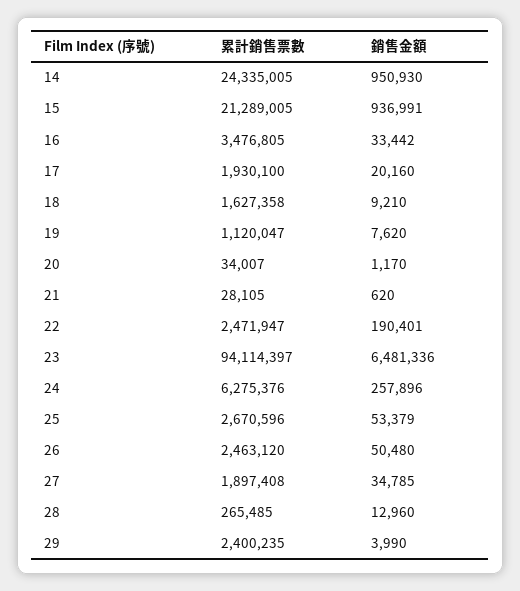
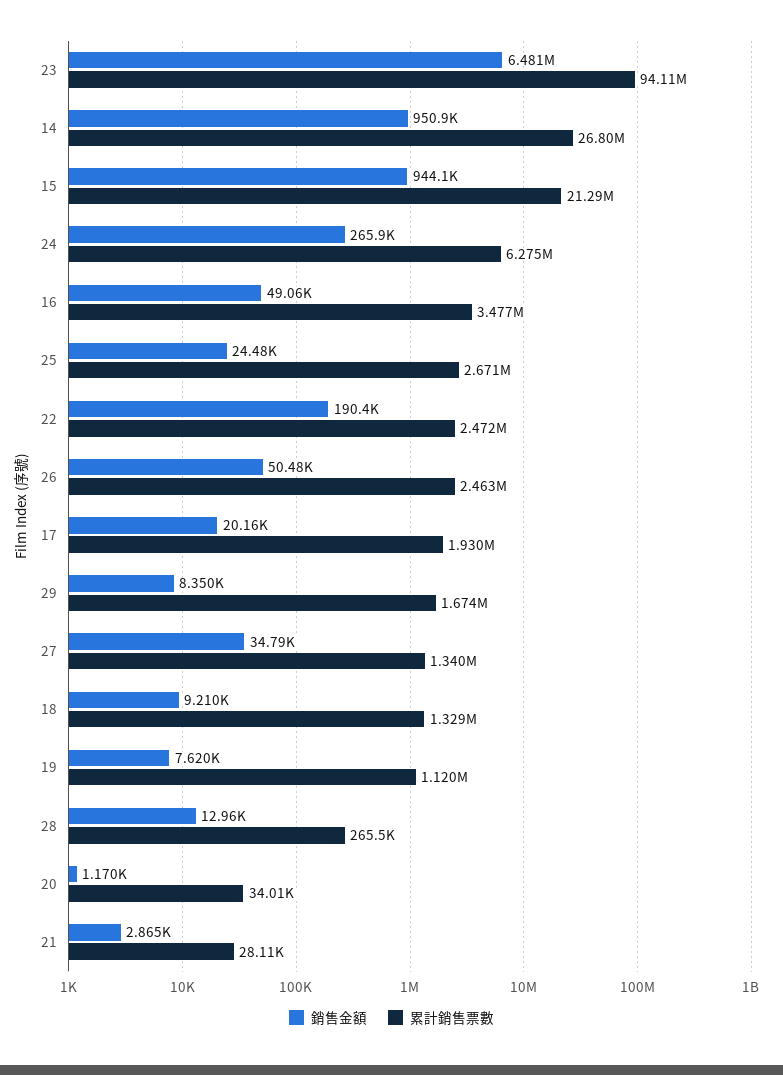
  {
    "累計銷售票數": {
-     "14": 24335005,
+     "14": 26800000,
      "15": 21289005,
      "16": 3476805,
      "17": 1930100,
-     "18": 1627358,
+     "18": 1329000,
      "19": 1120047,
      "20": 34007,
      "21": 28105,
      "22": 2471947,
      "23": 94114397,
      "24": 6275376,
      "25": 2670596,
      "26": 2463120,
-     "27": 1897408,
+     "27": 1340000,
      "28": 265485,
-     "29": 2400235
+     "29": 1674000
    },
    "銷售金額": {
      "14": 950930,
-     "15": 936991,
+     "15": 944100,
-     "16": 33442,
+     "16": 49060,
      "17": 20160,
      "18": 9210,
      "19": 7620,
      "20": 1170,
-     "21": 620,
+     "21": 2865,
      "22": 190401,
      "23": 6481336,
-     "24": 257896,
+     "24": 265900,
-     "25": 53379,
+     "25": 24480,
      "26": 50480,
      "27": 34785,
      "28": 12960,
-     "29": 3990
+     "29": 8350
    }
  }

